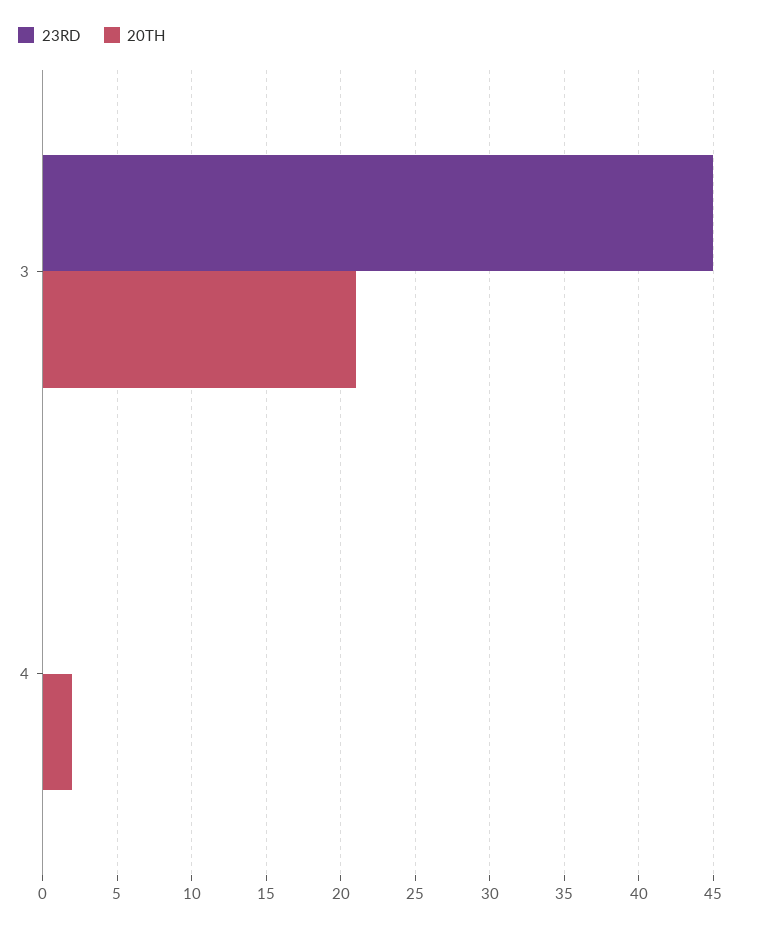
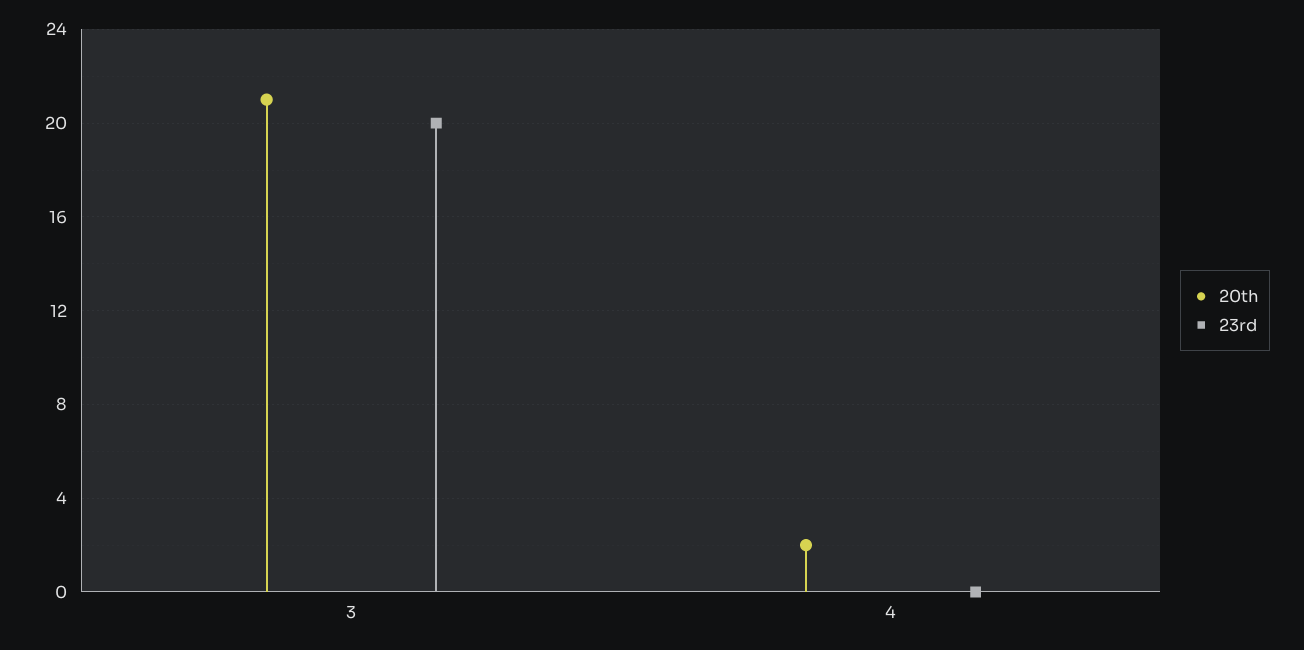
  {
    "23RD": {
-     "3": 45,
+     "3": 20,
      "4": 0
    },
    "20TH": {
      "3": 21,
      "4": 2
    }
  }

